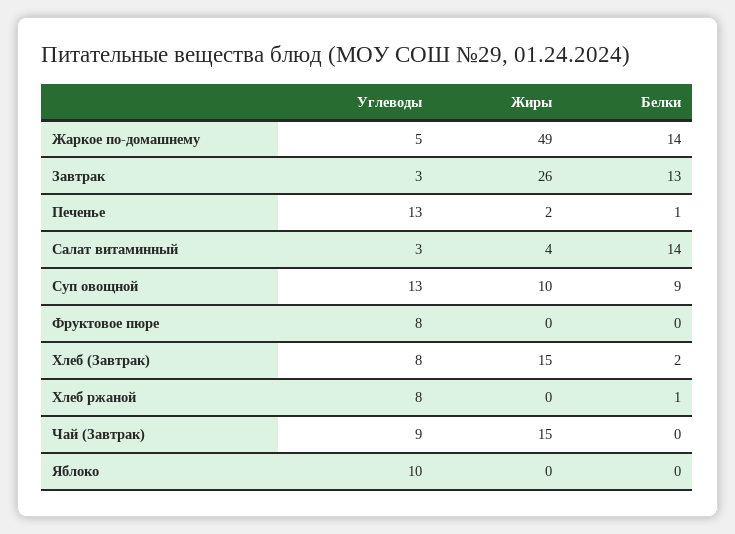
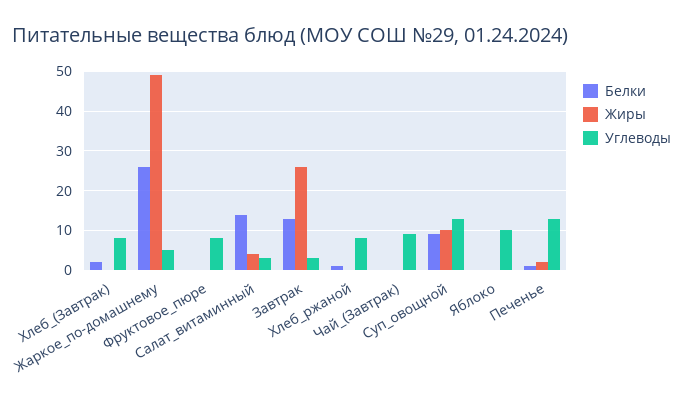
  {
    "Углеводы": {
      "Жаркое по-домашнему": 5,
      "Завтрак": 3,
      "Печенье": 13,
      "Салат витаминный": 3,
      "Суп овощной": 13,
      "Фруктовое пюре": 8,
      "Хлеб (Завтрак)": 8,
      "Хлеб ржаной": 8,
      "Чай (Завтрак)": 9,
      "Яблоко": 10
    },
    "Жиры": {
      "Жаркое по-домашнему": 49,
      "Завтрак": 26,
      "Печенье": 2,
      "Салат витаминный": 4,
      "Суп овощной": 10,
      "Фруктовое пюре": 0,
-     "Хлеб (Завтрак)": 15,
+     "Хлеб (Завтрак)": 0,
      "Хлеб ржаной": 0,
-     "Чай (Завтрак)": 15,
+     "Чай (Завтрак)": 0,
      "Яблоко": 0
    },
    "Белки": {
-     "Жаркое по-домашнему": 14,
+     "Жаркое по-домашнему": 25,
      "Завтрак": 13,
      "Печенье": 1,
      "Салат витаминный": 14,
      "Суп овощной": 9,
      "Фруктовое пюре": 0,
      "Хлеб (Завтрак)": 2,
      "Хлеб ржаной": 1,
      "Чай (Завтрак)": 0,
      "Яблоко": 0
    }
  }

